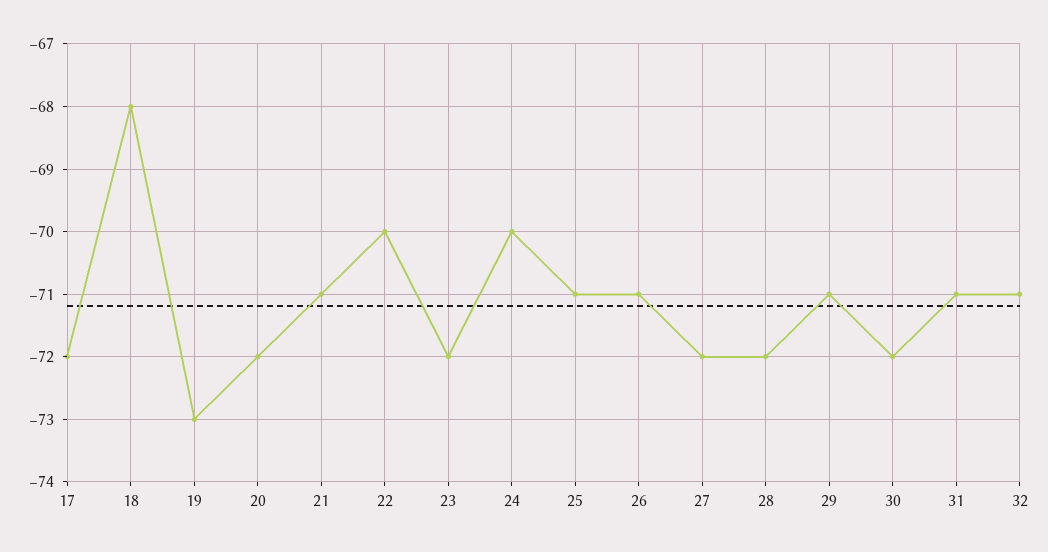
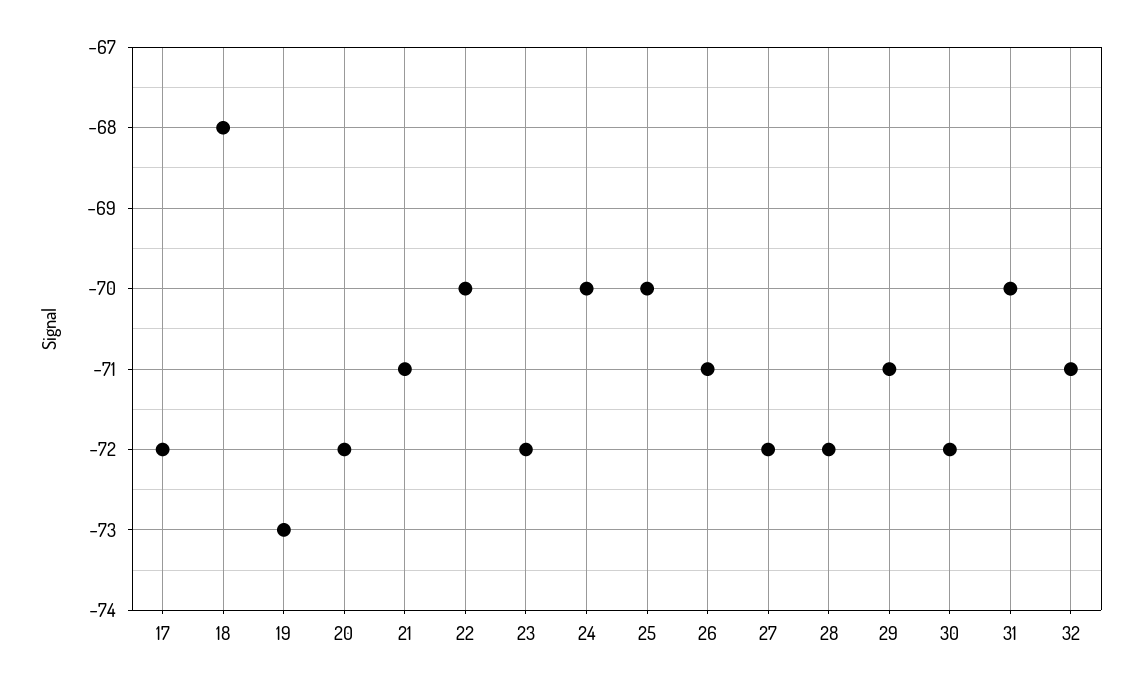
  {
    "17": -72,
    "18": -68,
    "19": -73,
    "20": -72,
    "21": -71,
    "22": -70,
    "23": -72,
    "24": -70,
-   "25": -71,
+   "25": -70,
    "26": -71,
    "27": -72,
    "28": -72,
    "29": -71,
    "30": -72,
-   "31": -71,
+   "31": -70,
    "32": -71
  }

